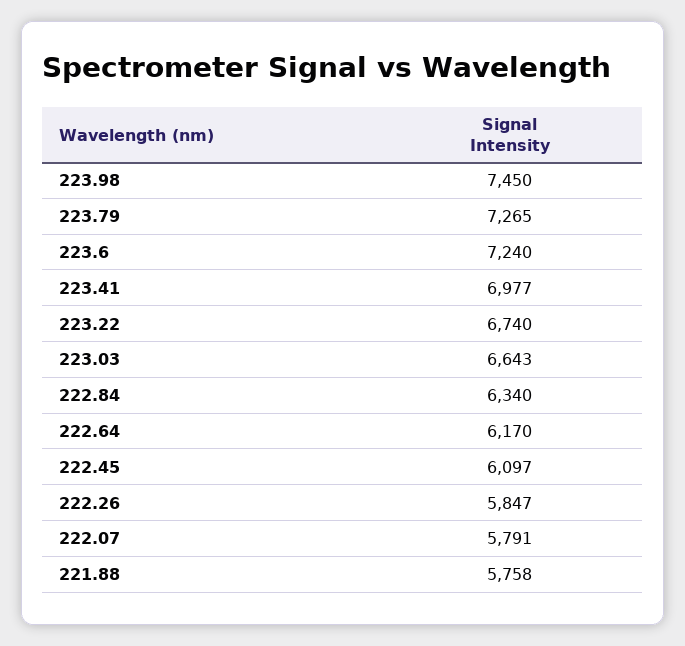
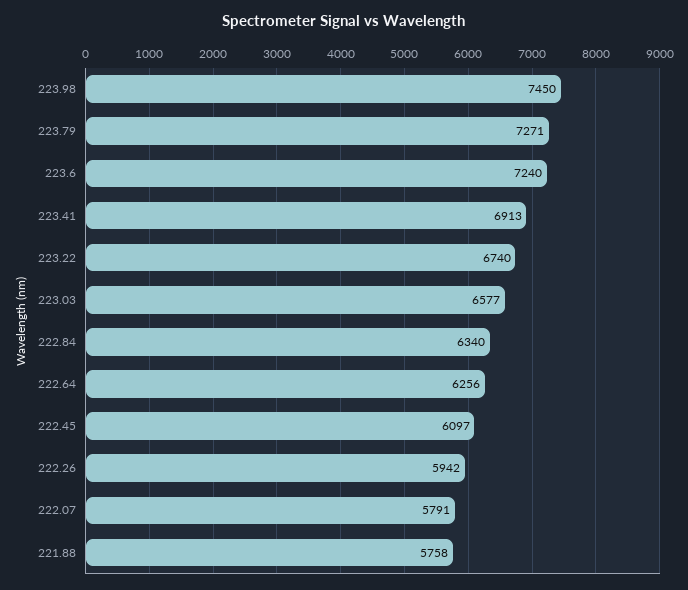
  {
    "223.98": 7450,
-   "223.79": 7265,
+   "223.79": 7271,
    "223.6": 7240,
-   "223.41": 6977,
+   "223.41": 6913,
    "223.22": 6740,
-   "223.03": 6643,
+   "223.03": 6577,
    "222.84": 6340,
-   "222.64": 6170,
+   "222.64": 6256,
    "222.45": 6097,
-   "222.26": 5847,
+   "222.26": 5942,
    "222.07": 5791,
    "221.88": 5758
  }

